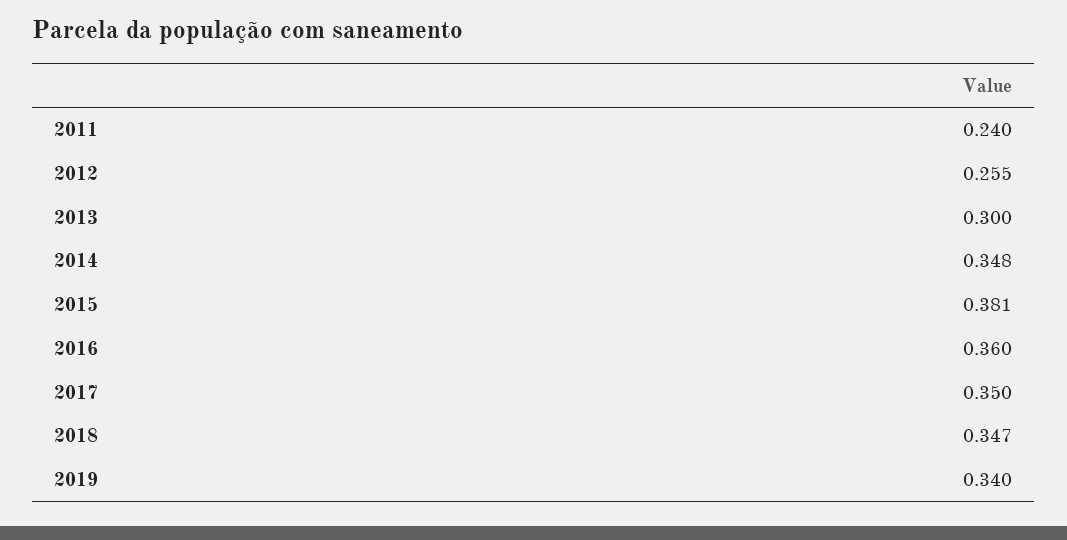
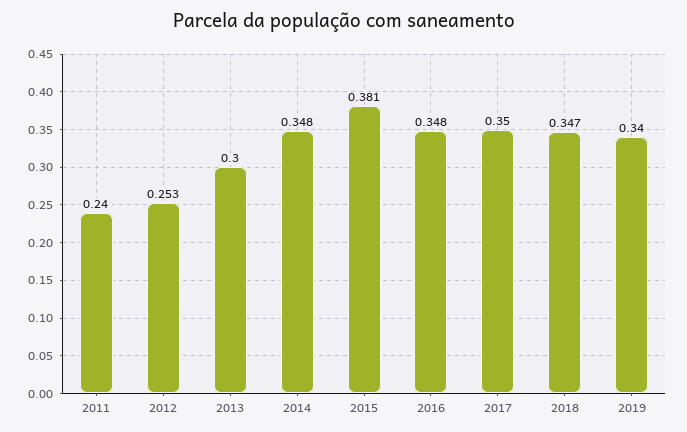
  {
    "2011": 0.24,
-   "2012": 0.255,
+   "2012": 0.253,
    "2013": 0.3,
    "2014": 0.348,
    "2015": 0.381,
-   "2016": 0.36,
+   "2016": 0.348,
    "2017": 0.35,
    "2018": 0.347,
    "2019": 0.34
  }

